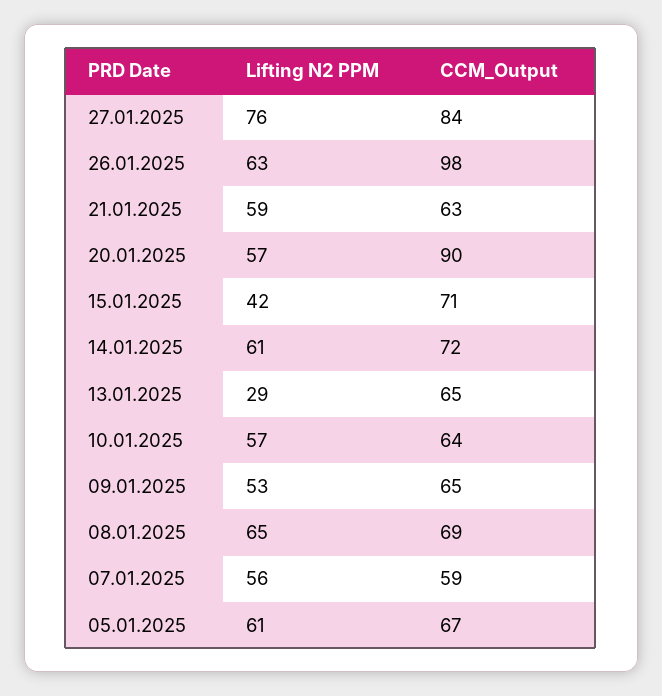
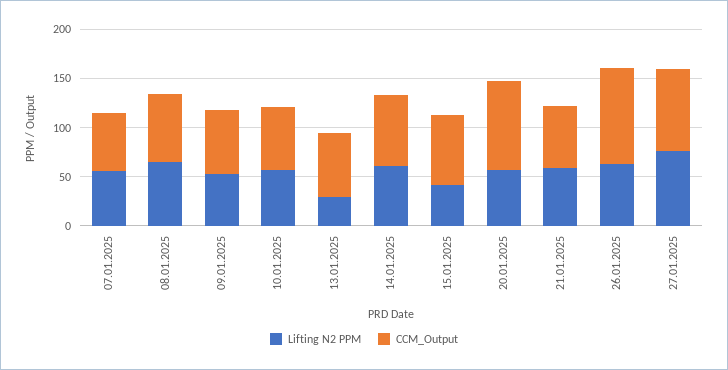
  {
    "Lifting N2 PPM": {
      "27.01.2025": 76,
      "26.01.2025": 63,
      "21.01.2025": 59,
      "20.01.2025": 57,
      "15.01.2025": 42,
      "14.01.2025": 61,
      "13.01.2025": 29,
      "10.01.2025": 57,
      "09.01.2025": 53,
      "08.01.2025": 65,
-     "07.01.2025": 56,
+     "07.01.2025": 56
-     "05.01.2025": 61
    },
    "CCM_Output": {
      "27.01.2025": 84,
      "26.01.2025": 98,
      "21.01.2025": 63,
      "20.01.2025": 90,
      "15.01.2025": 71,
      "14.01.2025": 72,
      "13.01.2025": 65,
      "10.01.2025": 64,
      "09.01.2025": 65,
      "08.01.2025": 69,
-     "07.01.2025": 59,
+     "07.01.2025": 59
-     "05.01.2025": 67
    }
  }

